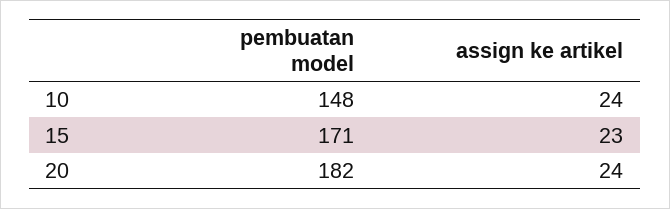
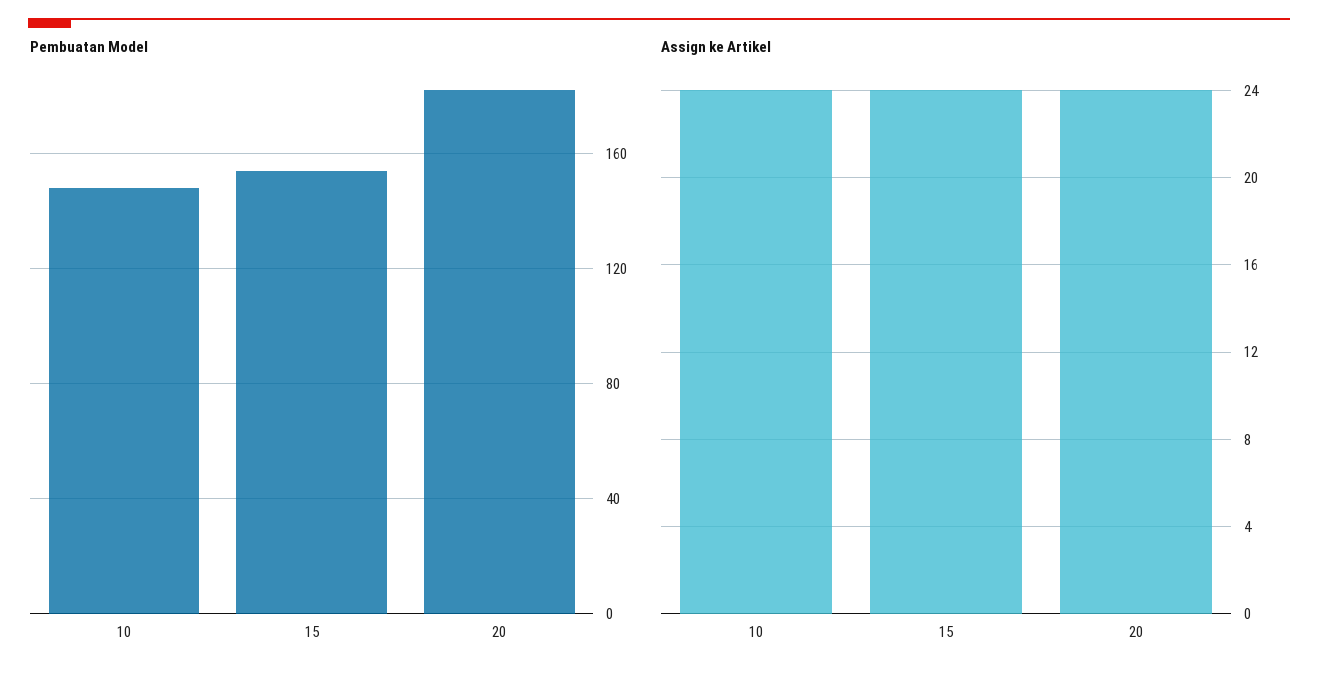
  {
    "pembuatan model": {
      "10": 148,
-     "15": 171,
+     "15": 155,
      "20": 182
    },
    "assign ke artikel": {
      "10": 24,
-     "15": 23,
+     "15": 24,
      "20": 24
    }
  }

